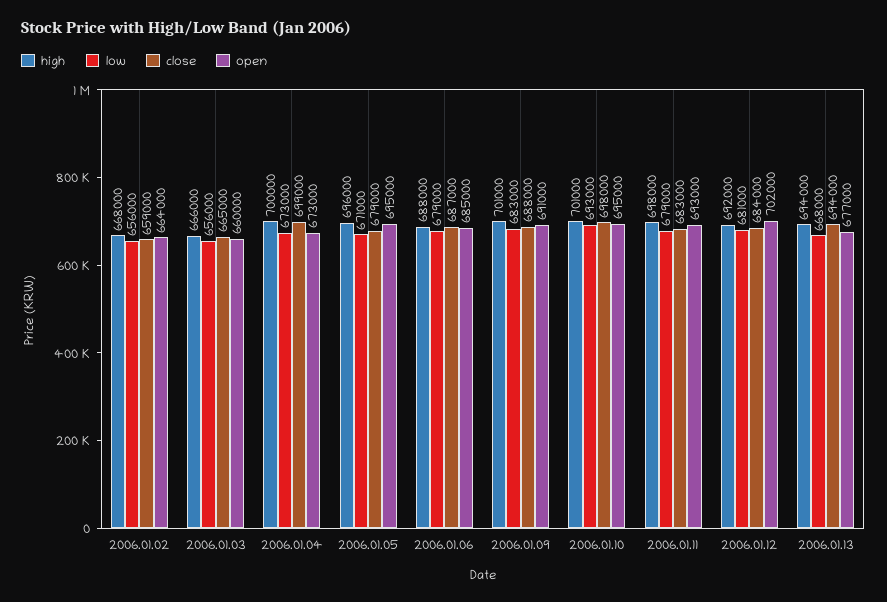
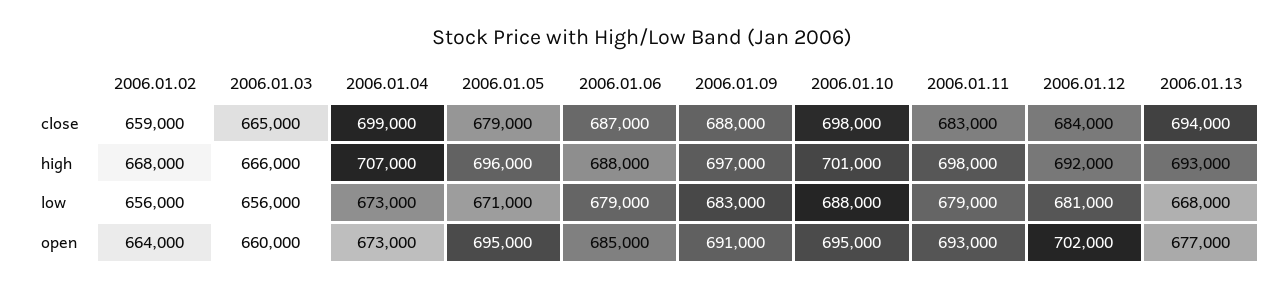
  {
    "high": {
      "2006.01.02": 668000,
      "2006.01.03": 666000,
-     "2006.01.04": 700000,
+     "2006.01.04": 707000,
      "2006.01.05": 696000,
      "2006.01.06": 688000,
-     "2006.01.09": 701000,
+     "2006.01.09": 697000,
      "2006.01.10": 701000,
      "2006.01.11": 698000,
      "2006.01.12": 692000,
-     "2006.01.13": 694000
+     "2006.01.13": 693000
    },
    "low": {
      "2006.01.02": 656000,
      "2006.01.03": 656000,
      "2006.01.04": 673000,
      "2006.01.05": 671000,
      "2006.01.06": 679000,
      "2006.01.09": 683000,
-     "2006.01.10": 693000,
+     "2006.01.10": 688000,
      "2006.01.11": 679000,
      "2006.01.12": 681000,
      "2006.01.13": 668000
    },
    "close": {
      "2006.01.02": 659000,
      "2006.01.03": 665000,
      "2006.01.04": 699000,
      "2006.01.05": 679000,
      "2006.01.06": 687000,
      "2006.01.09": 688000,
      "2006.01.10": 698000,
      "2006.01.11": 683000,
      "2006.01.12": 684000,
      "2006.01.13": 694000
    },
    "open": {
      "2006.01.02": 664000,
      "2006.01.03": 660000,
      "2006.01.04": 673000,
      "2006.01.05": 695000,
      "2006.01.06": 685000,
      "2006.01.09": 691000,
      "2006.01.10": 695000,
      "2006.01.11": 693000,
      "2006.01.12": 702000,
      "2006.01.13": 677000
    }
  }

